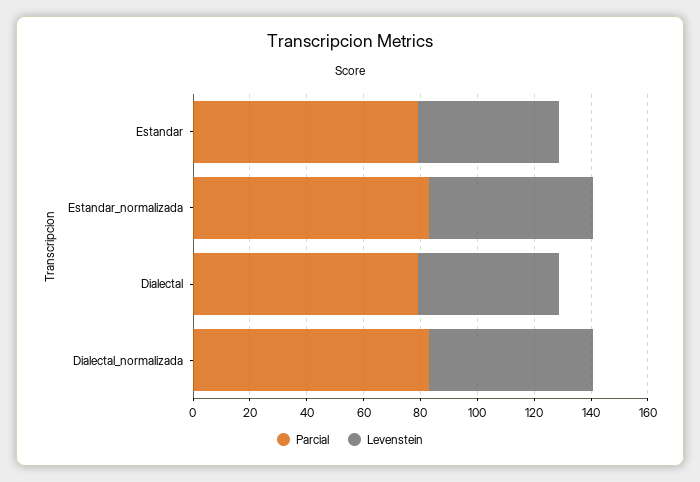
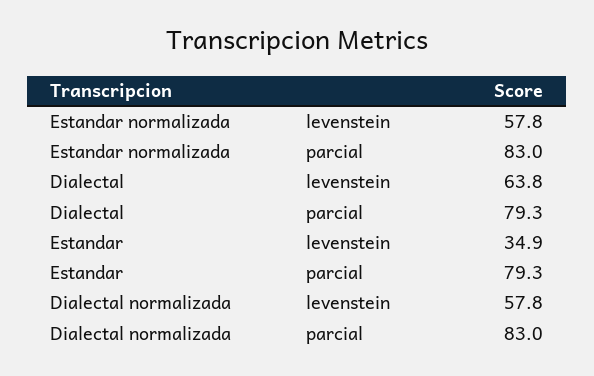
  {
    "Parcial": {
      "Estandar": 79.3,
      "Estandar_normalizada": 83,
      "Dialectal": 79.3,
      "Dialectal_normalizada": 83
    },
    "Levenstein": {
-     "Estandar": 50,
+     "Estandar": 34.9,
      "Estandar_normalizada": 57.8,
-     "Dialectal": 50,
+     "Dialectal": 63.8,
      "Dialectal_normalizada": 57.8
    }
  }

